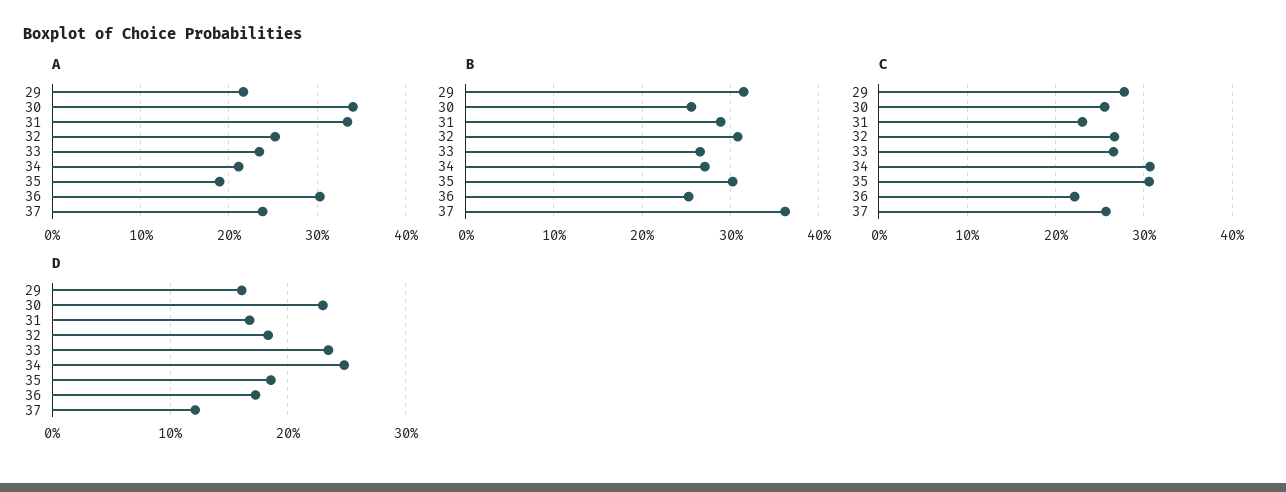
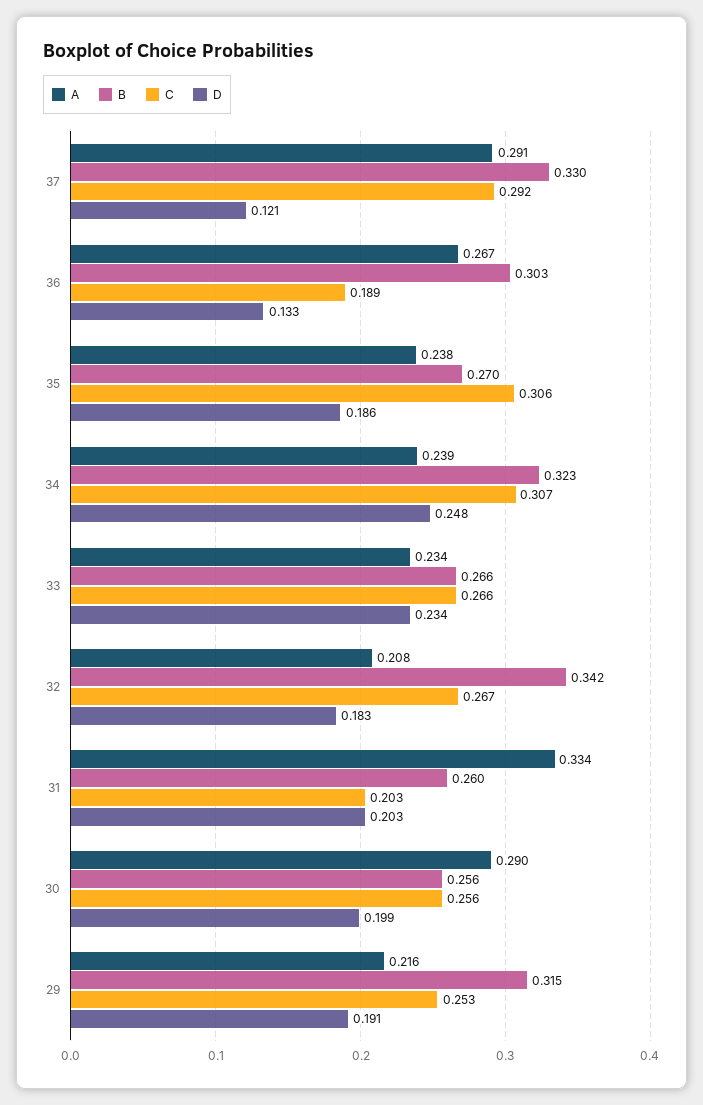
  {
    "A": {
      "29": 0.216,
-     "30": 0.34,
+     "30": 0.29,
      "31": 0.334,
-     "32": 0.25,
+     "32": 0.208,
      "33": 0.234,
-     "34": 0.21,
+     "34": 0.239,
-     "35": 0.19,
+     "35": 0.238,
-     "36": 0.3,
+     "36": 0.267,
-     "37": 0.24
+     "37": 0.291
    },
    "B": {
      "29": 0.315,
      "30": 0.256,
-     "31": 0.29,
+     "31": 0.26,
-     "32": 0.31,
+     "32": 0.342,
      "33": 0.266,
-     "34": 0.27,
+     "34": 0.323,
-     "35": 0.3,
+     "35": 0.27,
-     "36": 0.25,
+     "36": 0.303,
-     "37": 0.36
+     "37": 0.33
    },
    "C": {
-     "29": 0.28,
+     "29": 0.253,
      "30": 0.256,
-     "31": 0.23,
+     "31": 0.203,
      "32": 0.267,
      "33": 0.266,
      "34": 0.307,
      "35": 0.306,
-     "36": 0.22,
+     "36": 0.189,
-     "37": 0.26
+     "37": 0.292
    },
    "D": {
-     "29": 0.16,
+     "29": 0.191,
-     "30": 0.23,
+     "30": 0.199,
-     "31": 0.17,
+     "31": 0.203,
      "32": 0.183,
      "33": 0.234,
      "34": 0.248,
      "35": 0.186,
-     "36": 0.17,
+     "36": 0.133,
      "37": 0.121
    }
  }

